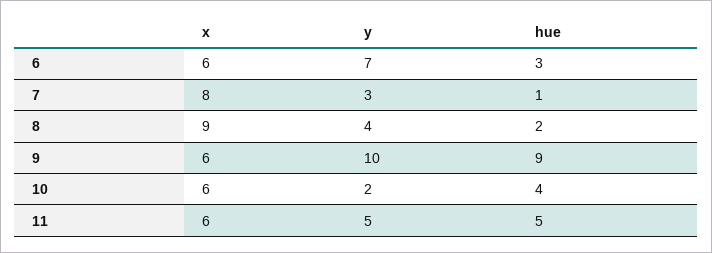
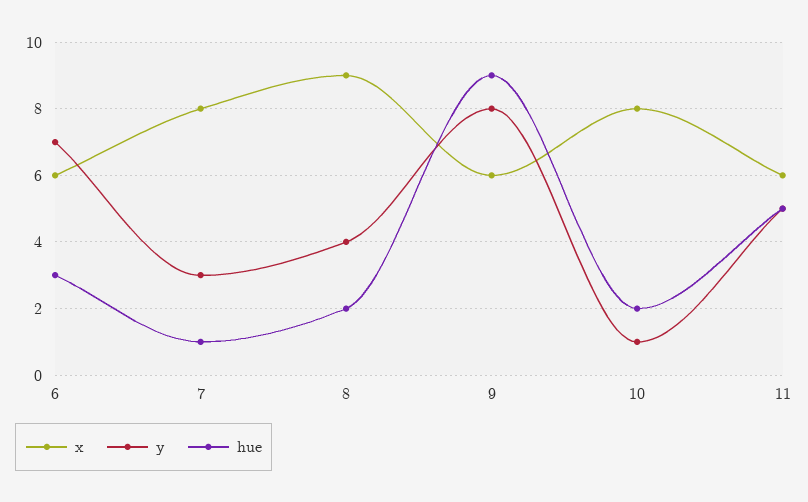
  {
    "x": {
      "6": 6,
      "7": 8,
      "8": 9,
      "9": 6,
-     "10": 6,
+     "10": 8,
      "11": 6
    },
    "y": {
      "6": 7,
      "7": 3,
      "8": 4,
-     "9": 10,
+     "9": 8,
-     "10": 2,
+     "10": 1,
      "11": 5
    },
    "hue": {
      "6": 3,
      "7": 1,
      "8": 2,
      "9": 9,
-     "10": 4,
+     "10": 2,
      "11": 5
    }
  }

